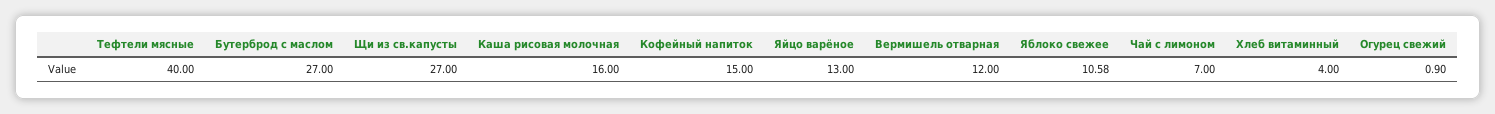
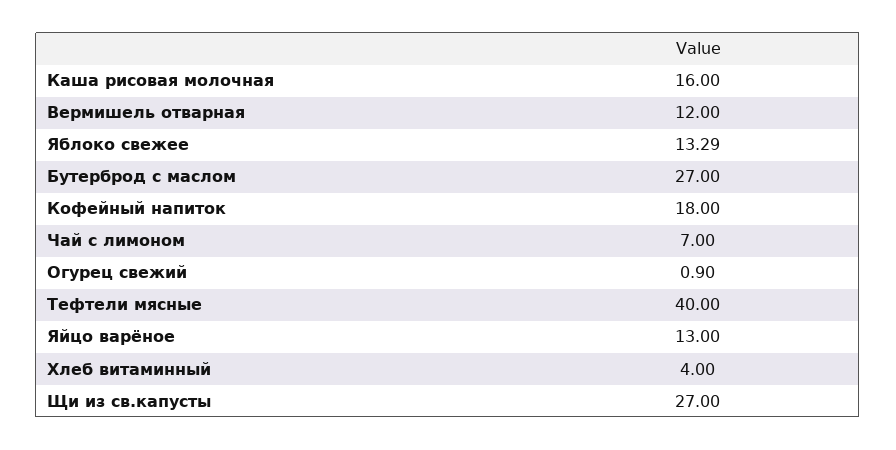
  {
    "Тефтели мясные": 40,
    "Бутерброд с маслом": 27,
    "Щи из св.капусты": 27,
    "Каша рисовая молочная": 16,
-   "Кофейный напиток": 15,
+   "Кофейный напиток": 18,
    "Яйцо варёное": 13,
    "Вермишель отварная": 12,
-   "Яблоко свежее": 10.58,
+   "Яблоко свежее": 13.29,
    "Чай с лимоном": 7,
    "Хлеб витаминный": 4,
    "Огурец свежий": 0.9
  }

